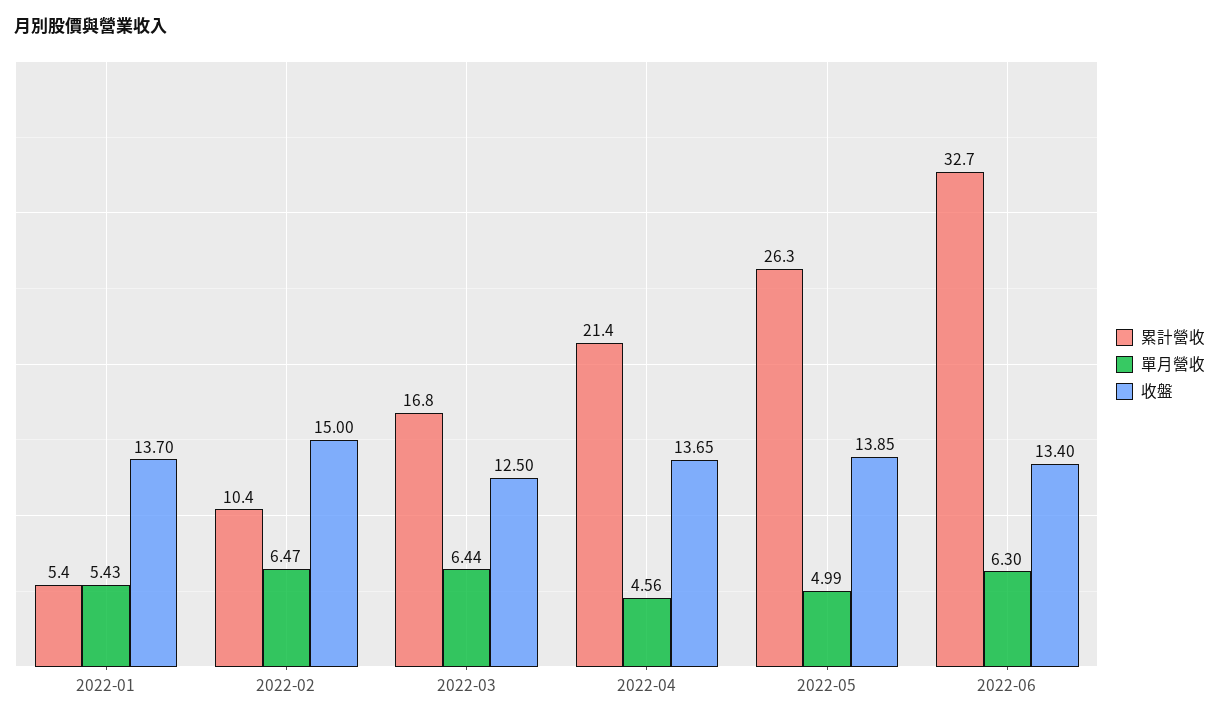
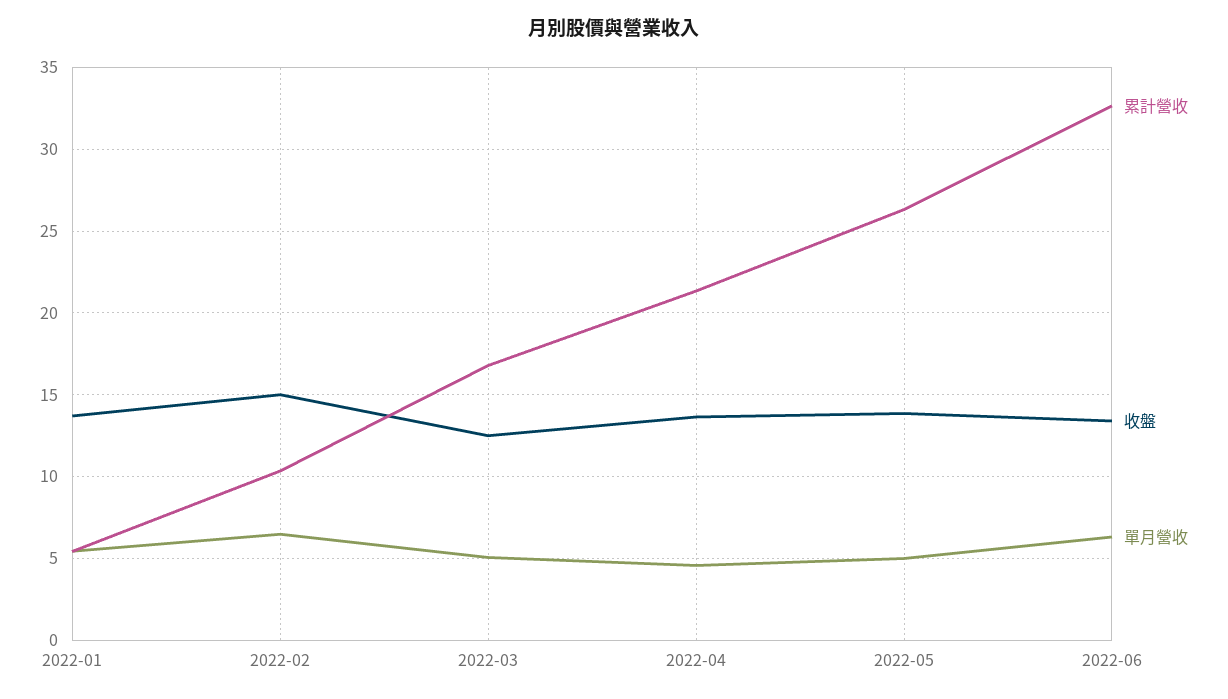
  {
    "累計營收": {
      "2022-01": 5.4,
      "2022-02": 10.4,
      "2022-03": 16.8,
      "2022-04": 21.4,
      "2022-05": 26.3,
      "2022-06": 32.7
    },
    "單月營收": {
      "2022-01": 5.43,
      "2022-02": 6.47,
-     "2022-03": 6.44,
+     "2022-03": 5,
      "2022-04": 4.56,
      "2022-05": 4.99,
      "2022-06": 6.3
    },
    "收盤": {
      "2022-01": 13.7,
      "2022-02": 15,
      "2022-03": 12.5,
      "2022-04": 13.65,
      "2022-05": 13.85,
      "2022-06": 13.4
    }
  }

